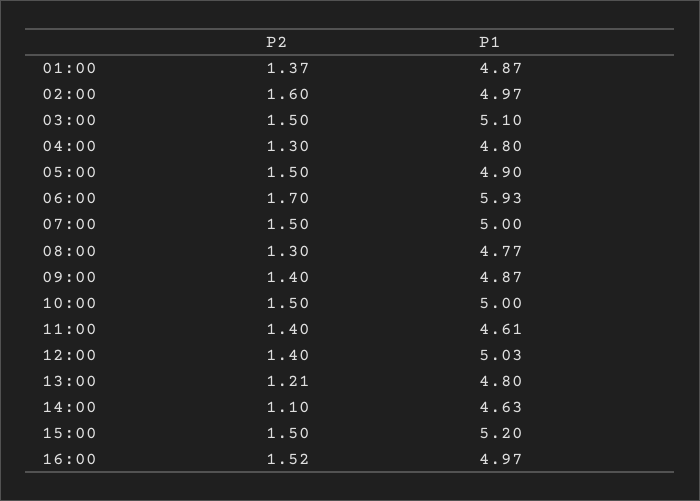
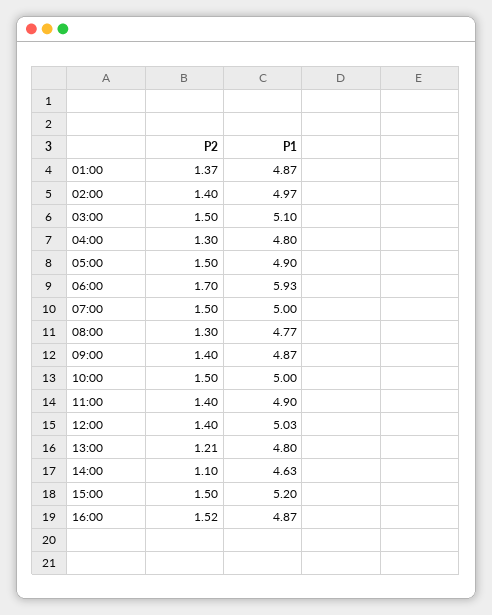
  {
    "P2": {
      "01:00": 1.37,
-     "02:00": 1.6,
+     "02:00": 1.4,
      "03:00": 1.5,
      "04:00": 1.3,
      "05:00": 1.5,
      "06:00": 1.7,
      "07:00": 1.5,
      "08:00": 1.3,
      "09:00": 1.4,
      "10:00": 1.5,
      "11:00": 1.4,
      "12:00": 1.4,
      "13:00": 1.21,
      "14:00": 1.1,
      "15:00": 1.5,
      "16:00": 1.52
    },
    "P1": {
      "01:00": 4.87,
      "02:00": 4.97,
      "03:00": 5.1,
      "04:00": 4.8,
      "05:00": 4.9,
      "06:00": 5.93,
      "07:00": 5,
      "08:00": 4.77,
      "09:00": 4.87,
      "10:00": 5,
-     "11:00": 4.61,
+     "11:00": 4.9,
      "12:00": 5.03,
      "13:00": 4.8,
      "14:00": 4.63,
      "15:00": 5.2,
-     "16:00": 4.97
+     "16:00": 4.87
    }
  }

